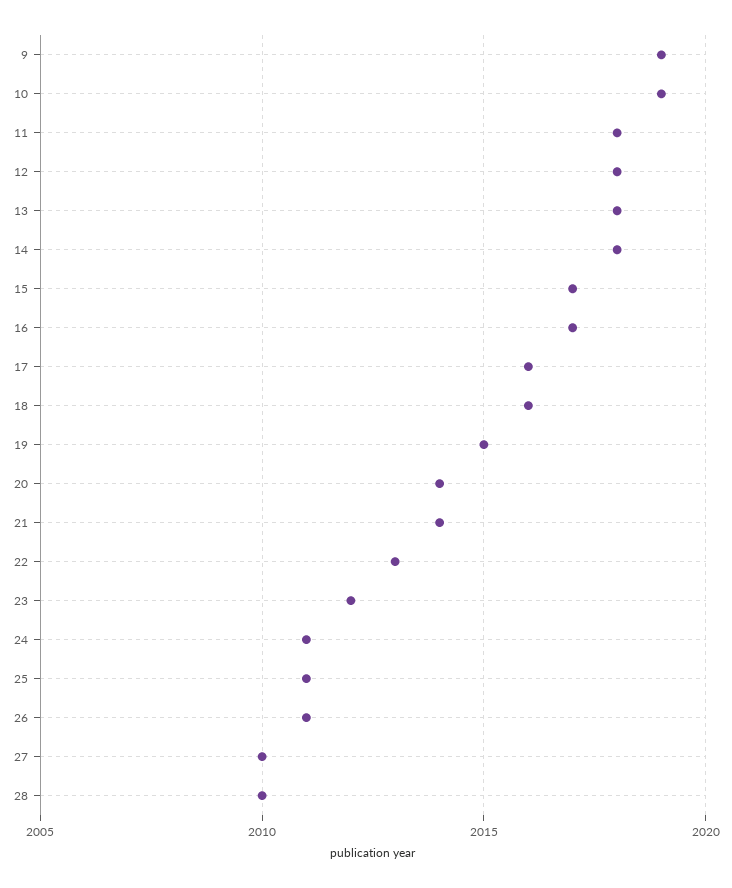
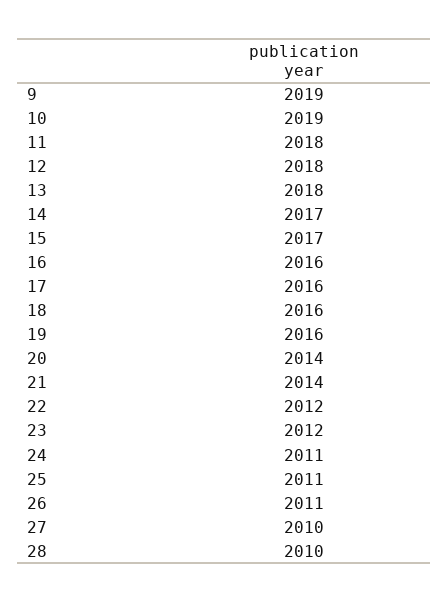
  {
    "9": 2019,
    "10": 2019,
    "11": 2018,
    "12": 2018,
    "13": 2018,
-   "14": 2018,
+   "14": 2017,
    "15": 2017,
-   "16": 2017,
+   "16": 2016,
    "17": 2016,
    "18": 2016,
-   "19": 2015,
+   "19": 2016,
    "20": 2014,
    "21": 2014,
-   "22": 2013,
+   "22": 2012,
    "23": 2012,
    "24": 2011,
    "25": 2011,
    "26": 2011,
    "27": 2010,
    "28": 2010
  }

